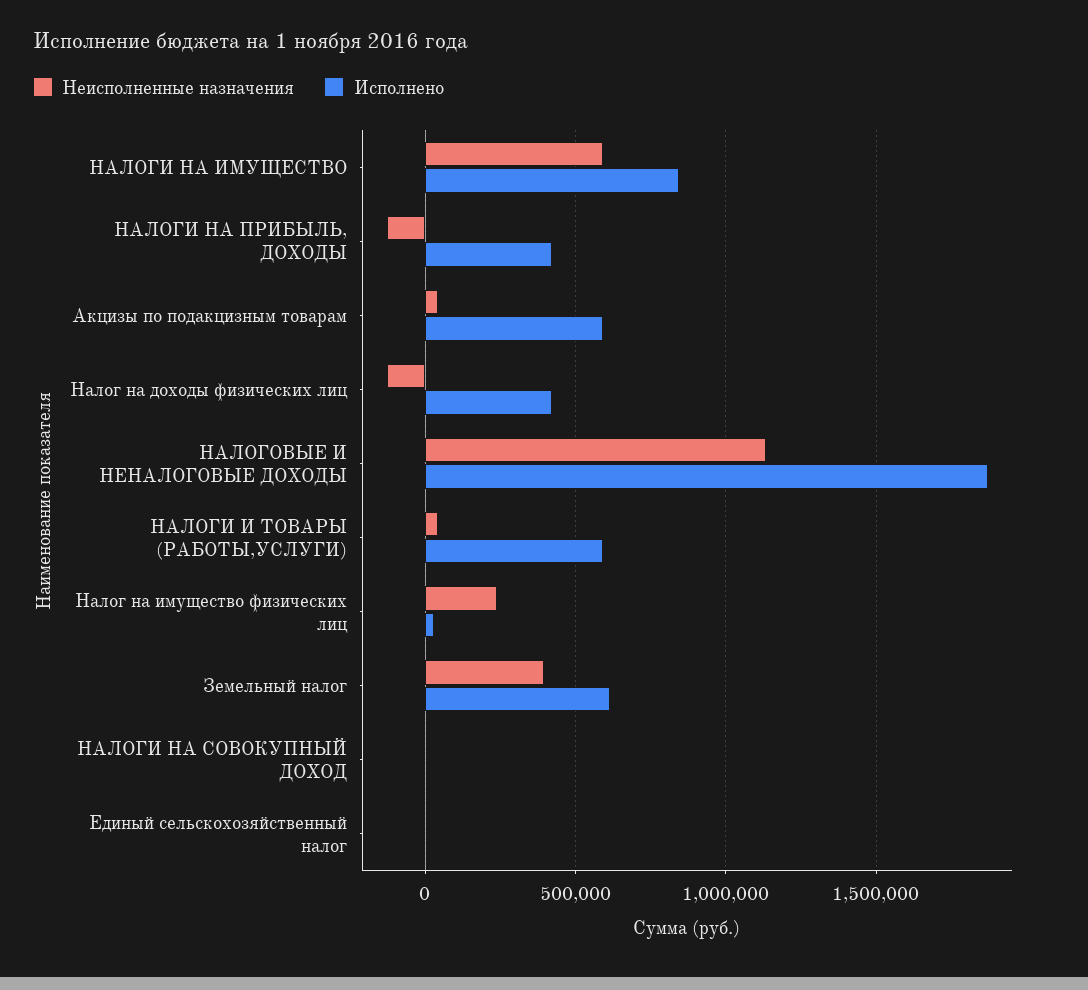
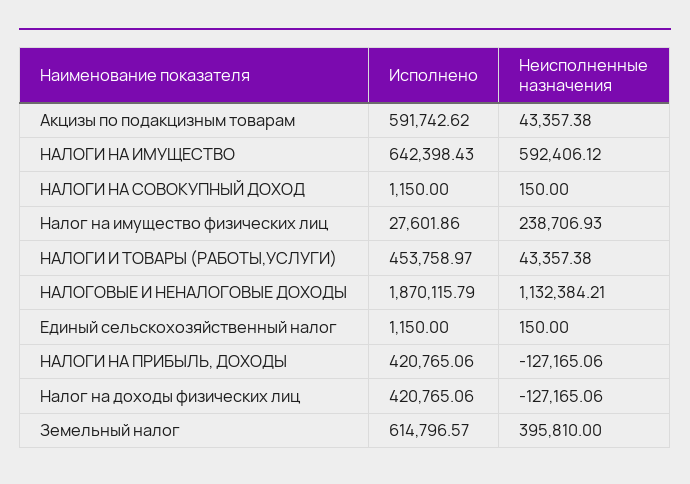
  {
    "Неисполненные назначения": {
      "НАЛОГИ НА ИМУЩЕСТВО": 592406.12,
      "НАЛОГИ НА ПРИБЫЛЬ, ДОХОДЫ": -127165.06,
      "Акцизы по подакцизным товарам": 43357.38,
      "Налог на доходы физических лиц": -127165.06,
      "НАЛОГОВЫЕ И НЕНАЛОГОВЫЕ ДОХОДЫ": 1132384.21,
      "НАЛОГИ И ТОВАРЫ (РАБОТЫ,УСЛУГИ)": 43357.38,
      "Налог на имущество физических лиц": 238706.93,
      "Земельный налог": 395810,
      "НАЛОГИ НА СОВОКУПНЫЙ ДОХОД": 150,
      "Единый сельскохозяйственный налог": 150
    },
    "Исполнено": {
-     "НАЛОГИ НА ИМУЩЕСТВО": 850000,
+     "НАЛОГИ НА ИМУЩЕСТВО": 642398.43,
      "НАЛОГИ НА ПРИБЫЛЬ, ДОХОДЫ": 420765.06,
      "Акцизы по подакцизным товарам": 591742.62,
      "Налог на доходы физических лиц": 420765.06,
      "НАЛОГОВЫЕ И НЕНАЛОГОВЫЕ ДОХОДЫ": 1870115.79,
-     "НАЛОГИ И ТОВАРЫ (РАБОТЫ,УСЛУГИ)": 600000,
+     "НАЛОГИ И ТОВАРЫ (РАБОТЫ,УСЛУГИ)": 453758.97,
      "Налог на имущество физических лиц": 27601.86,
      "Земельный налог": 614796.57,
      "НАЛОГИ НА СОВОКУПНЫЙ ДОХОД": 1150,
      "Единый сельскохозяйственный налог": 1150
    }
  }

